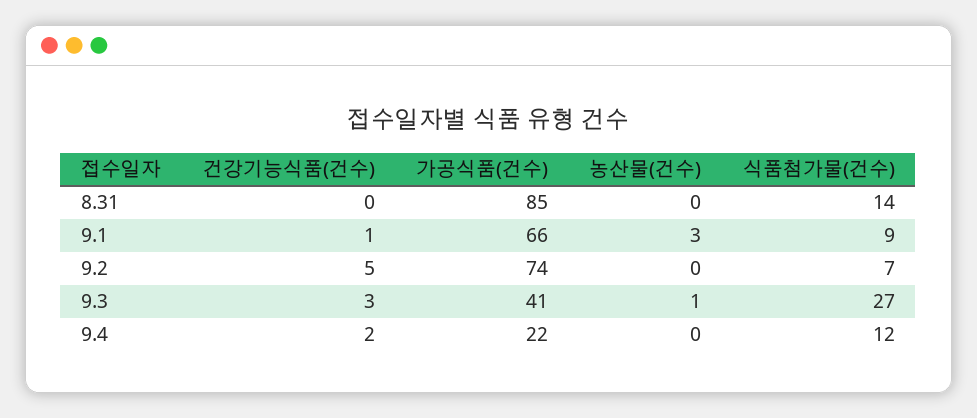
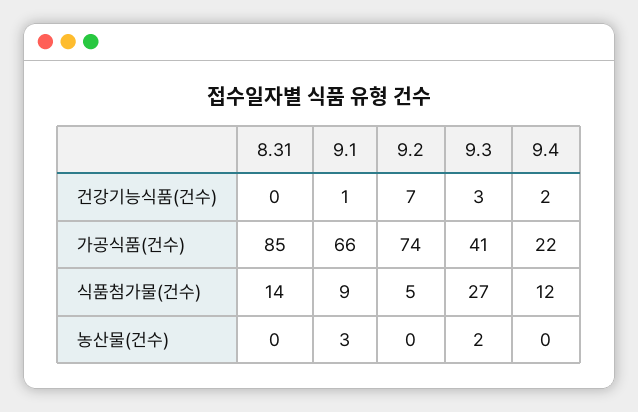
  {
    "건강기능식품(건수)": {
      "8.31": 0,
      "9.1": 1,
-     "9.2": 5,
+     "9.2": 7,
      "9.3": 3,
      "9.4": 2
    },
    "가공식품(건수)": {
      "8.31": 85,
      "9.1": 66,
      "9.2": 74,
      "9.3": 41,
      "9.4": 22
    },
    "농산물(건수)": {
      "8.31": 0,
      "9.1": 3,
      "9.2": 0,
-     "9.3": 1,
+     "9.3": 2,
      "9.4": 0
    },
    "식품첨가물(건수)": {
      "8.31": 14,
      "9.1": 9,
-     "9.2": 7,
+     "9.2": 5,
      "9.3": 27,
      "9.4": 12
    }
  }

